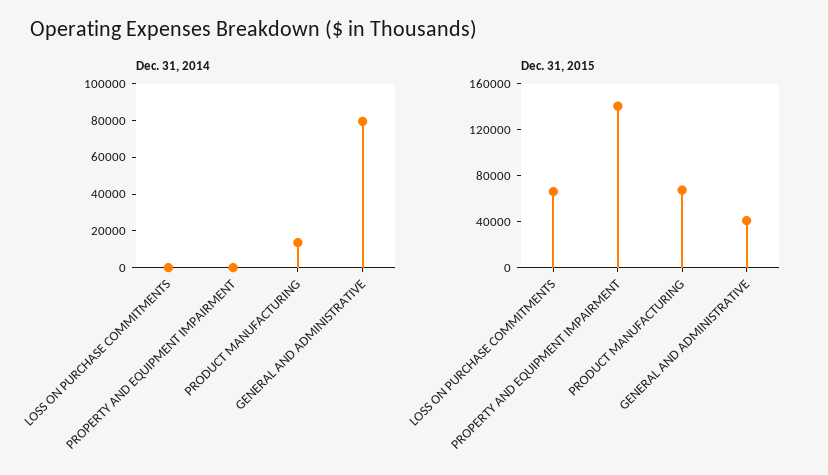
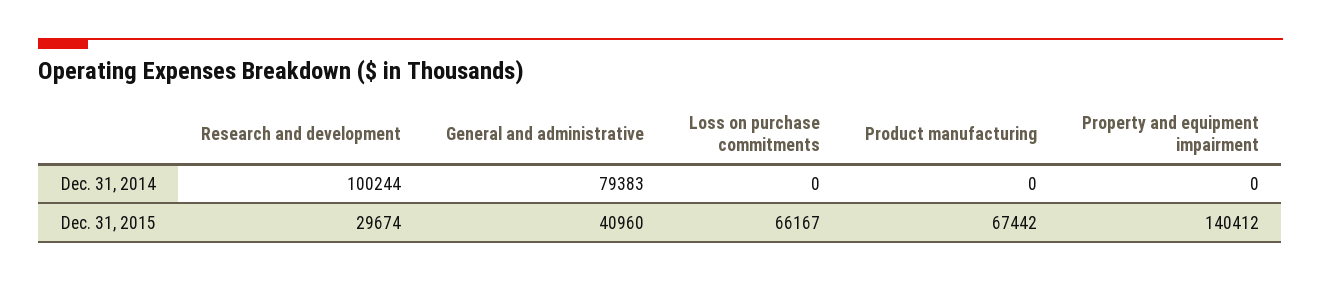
  {
    "Dec. 31, 2014": {
      "LOSS ON PURCHASE COMMITMENTS": 0,
      "PROPERTY AND EQUIPMENT IMPAIRMENT": 0,
-     "PRODUCT MANUFACTURING": 15000,
+     "PRODUCT MANUFACTURING": 0,
-     "GENERAL AND ADMINISTRATIVE": 79383
+     "GENERAL AND ADMINISTRATIVE": 79383,
+     "Research and development": 100244
    },
    "Dec. 31, 2015": {
      "LOSS ON PURCHASE COMMITMENTS": 66167,
      "PROPERTY AND EQUIPMENT IMPAIRMENT": 140412,
      "PRODUCT MANUFACTURING": 67442,
-     "GENERAL AND ADMINISTRATIVE": 40960
+     "GENERAL AND ADMINISTRATIVE": 40960,
+     "Research and development": 29674
    }
  }

